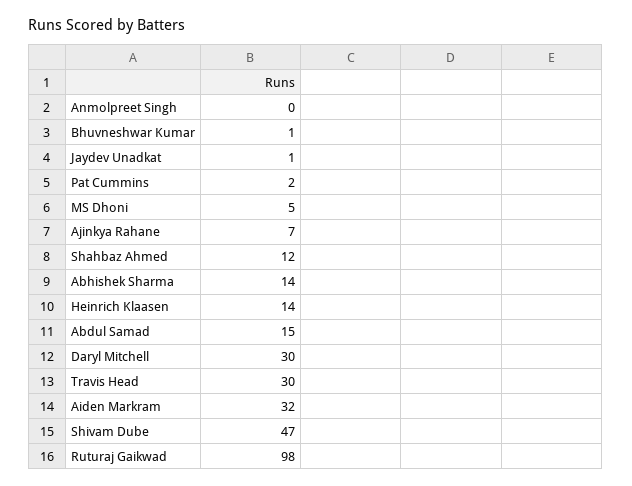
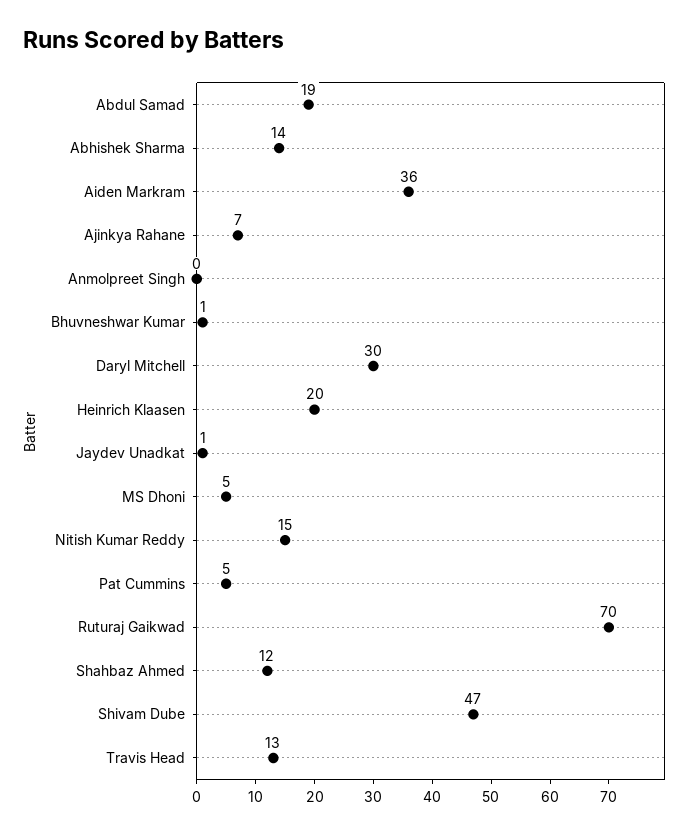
  {
    "Anmolpreet Singh": 0,
    "Bhuvneshwar Kumar": 1,
    "Jaydev Unadkat": 1,
-   "Pat Cummins": 2,
+   "Pat Cummins": 5,
    "MS Dhoni": 5,
    "Ajinkya Rahane": 7,
    "Shahbaz Ahmed": 12,
    "Abhishek Sharma": 14,
-   "Heinrich Klaasen": 14,
+   "Heinrich Klaasen": 20,
-   "Abdul Samad": 15,
+   "Abdul Samad": 19,
    "Daryl Mitchell": 30,
-   "Travis Head": 30,
+   "Travis Head": 13,
-   "Aiden Markram": 32,
+   "Aiden Markram": 36,
    "Shivam Dube": 47,
-   "Ruturaj Gaikwad": 98
+   "Ruturaj Gaikwad": 70,
+   "Nitish Kumar Reddy": 15
  }

